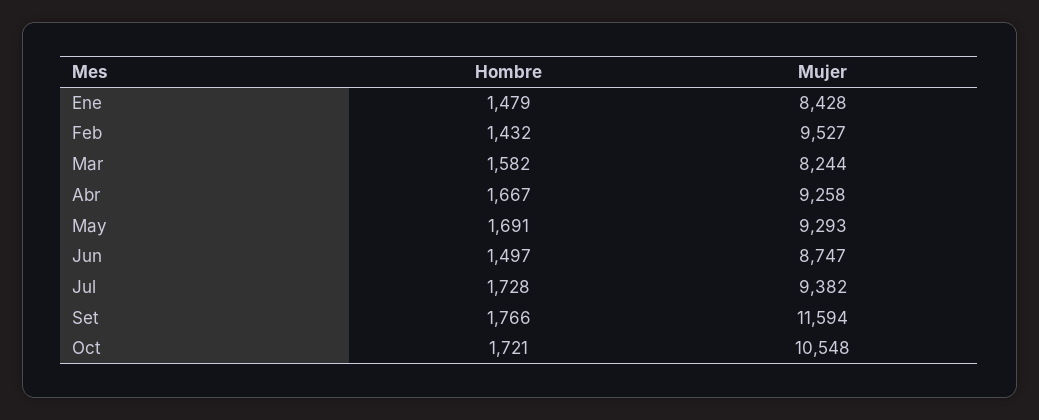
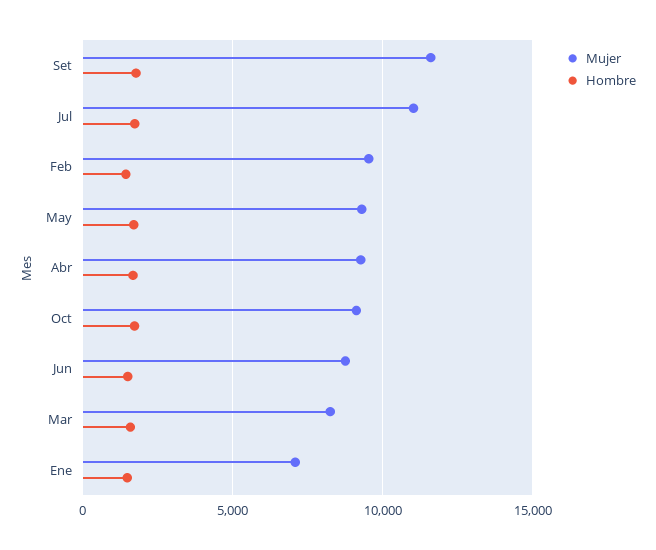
  {
    "Hombre": {
      "Ene": 1479,
      "Feb": 1432,
      "Mar": 1582,
      "Abr": 1667,
      "May": 1691,
      "Jun": 1497,
      "Jul": 1728,
      "Set": 1766,
      "Oct": 1721
    },
    "Mujer": {
-     "Ene": 8428,
+     "Ene": 7000,
      "Feb": 9527,
      "Mar": 8244,
      "Abr": 9258,
      "May": 9293,
      "Jun": 8747,
-     "Jul": 9382,
+     "Jul": 11000,
      "Set": 11594,
-     "Oct": 10548
+     "Oct": 9000
    }
  }

